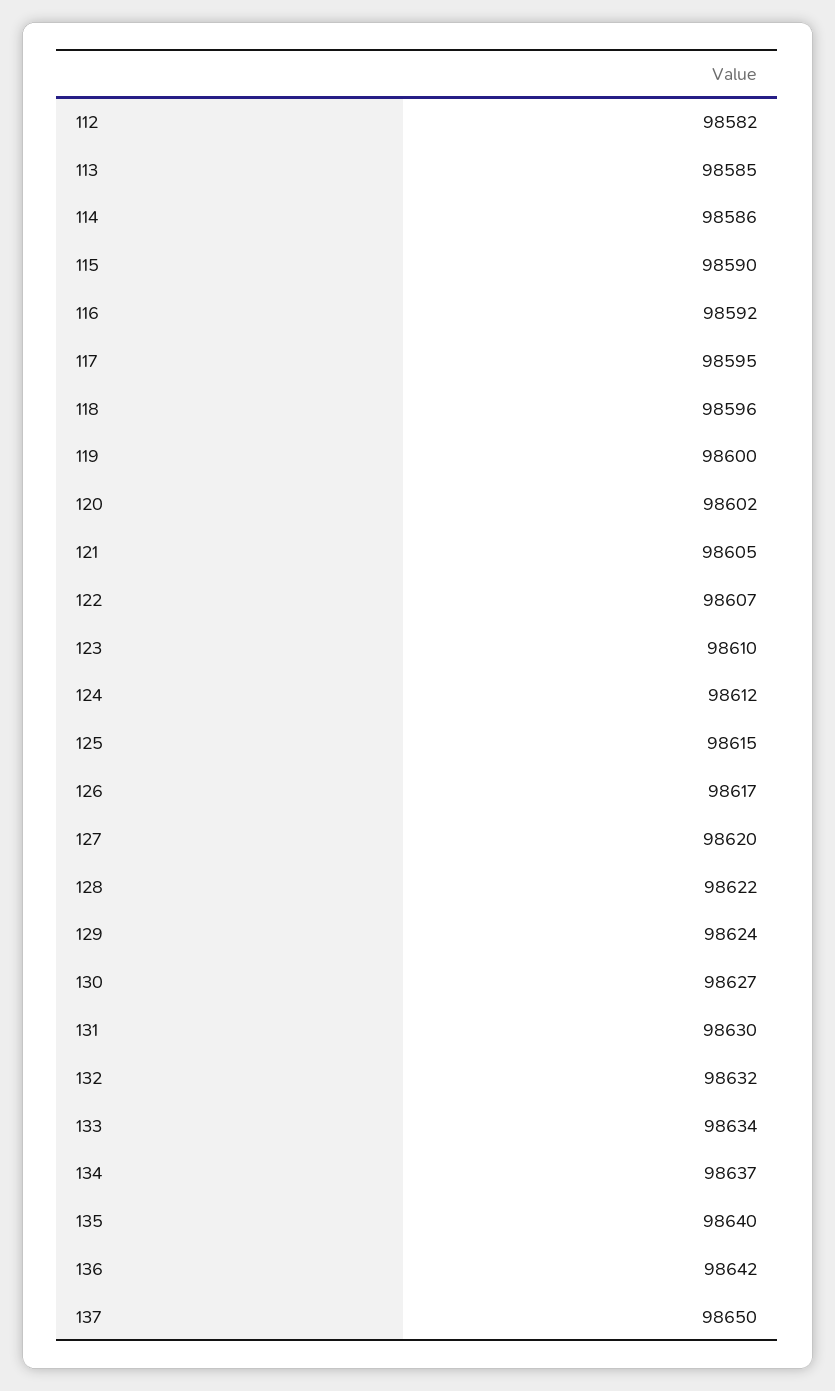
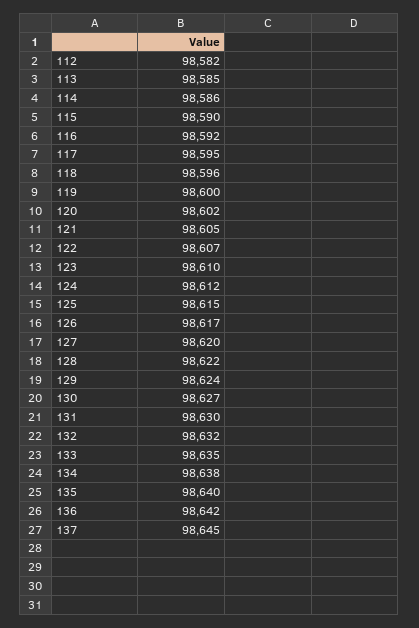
  {
    "112": 98582,
    "113": 98585,
    "114": 98586,
    "115": 98590,
    "116": 98592,
    "117": 98595,
    "118": 98596,
    "119": 98600,
    "120": 98602,
    "121": 98605,
    "122": 98607,
    "123": 98610,
    "124": 98612,
    "125": 98615,
    "126": 98617,
    "127": 98620,
    "128": 98622,
    "129": 98624,
    "130": 98627,
    "131": 98630,
    "132": 98632,
-   "133": 98634,
+   "133": 98635,
-   "134": 98637,
+   "134": 98638,
    "135": 98640,
    "136": 98642,
-   "137": 98650
+   "137": 98645
  }

